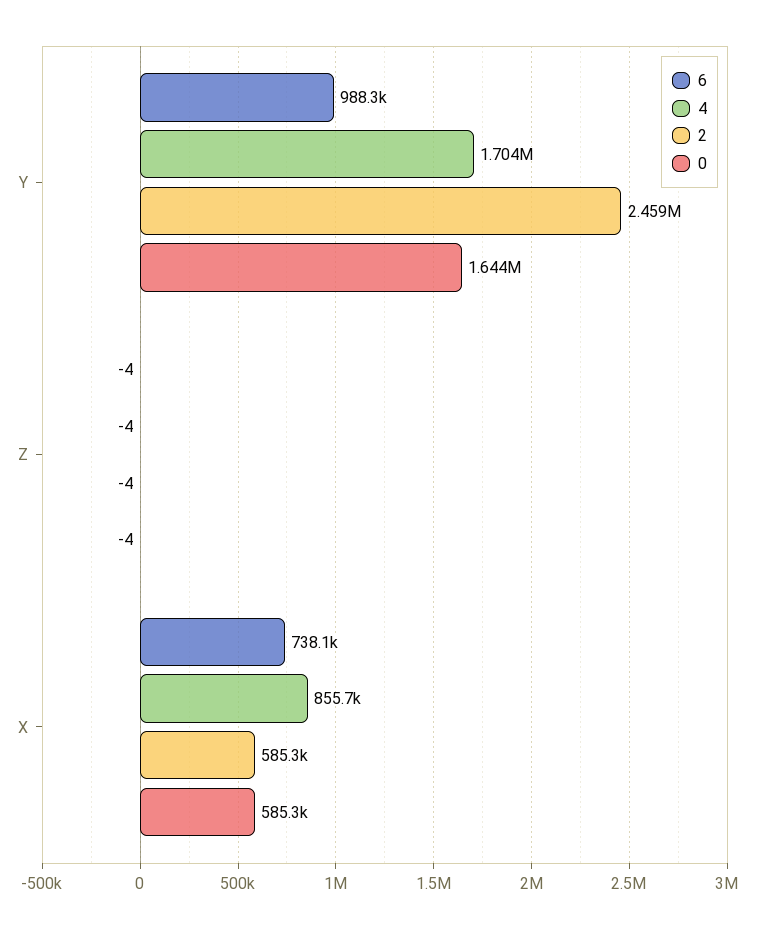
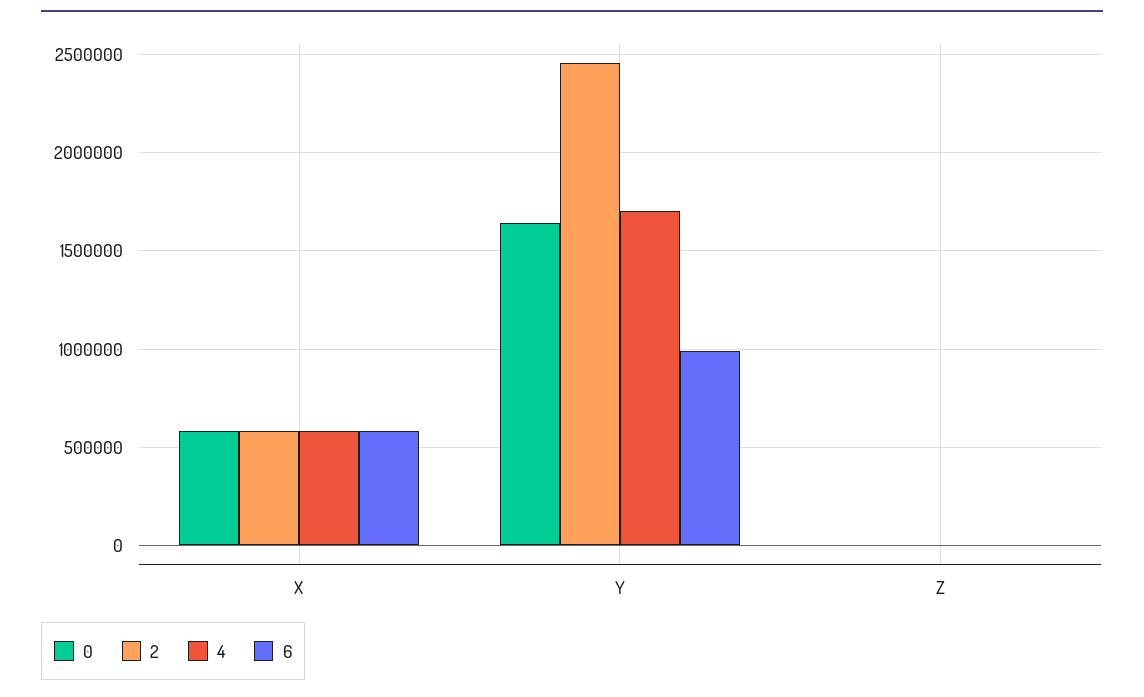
  {
    "6": {
      "Y": 988300,
      "Z": -4,
-     "X": 738100
+     "X": 600000
    },
    "4": {
      "Y": 1704000,
      "Z": -4,
-     "X": 855700
+     "X": 600000
    },
    "2": {
      "Y": 2459000,
      "Z": -4,
      "X": 585300
    },
    "0": {
      "Y": 1644000,
      "Z": -4,
      "X": 585300
    }
  }

